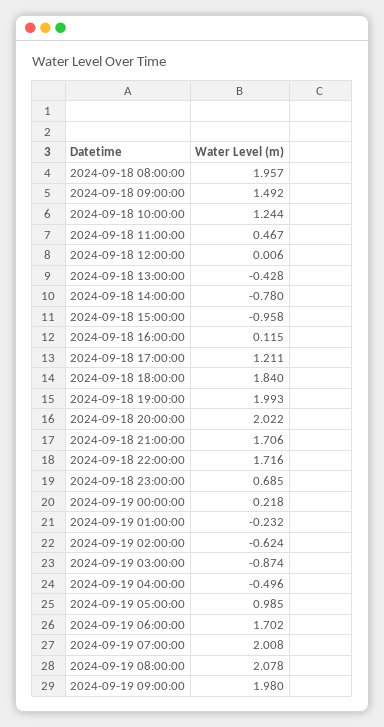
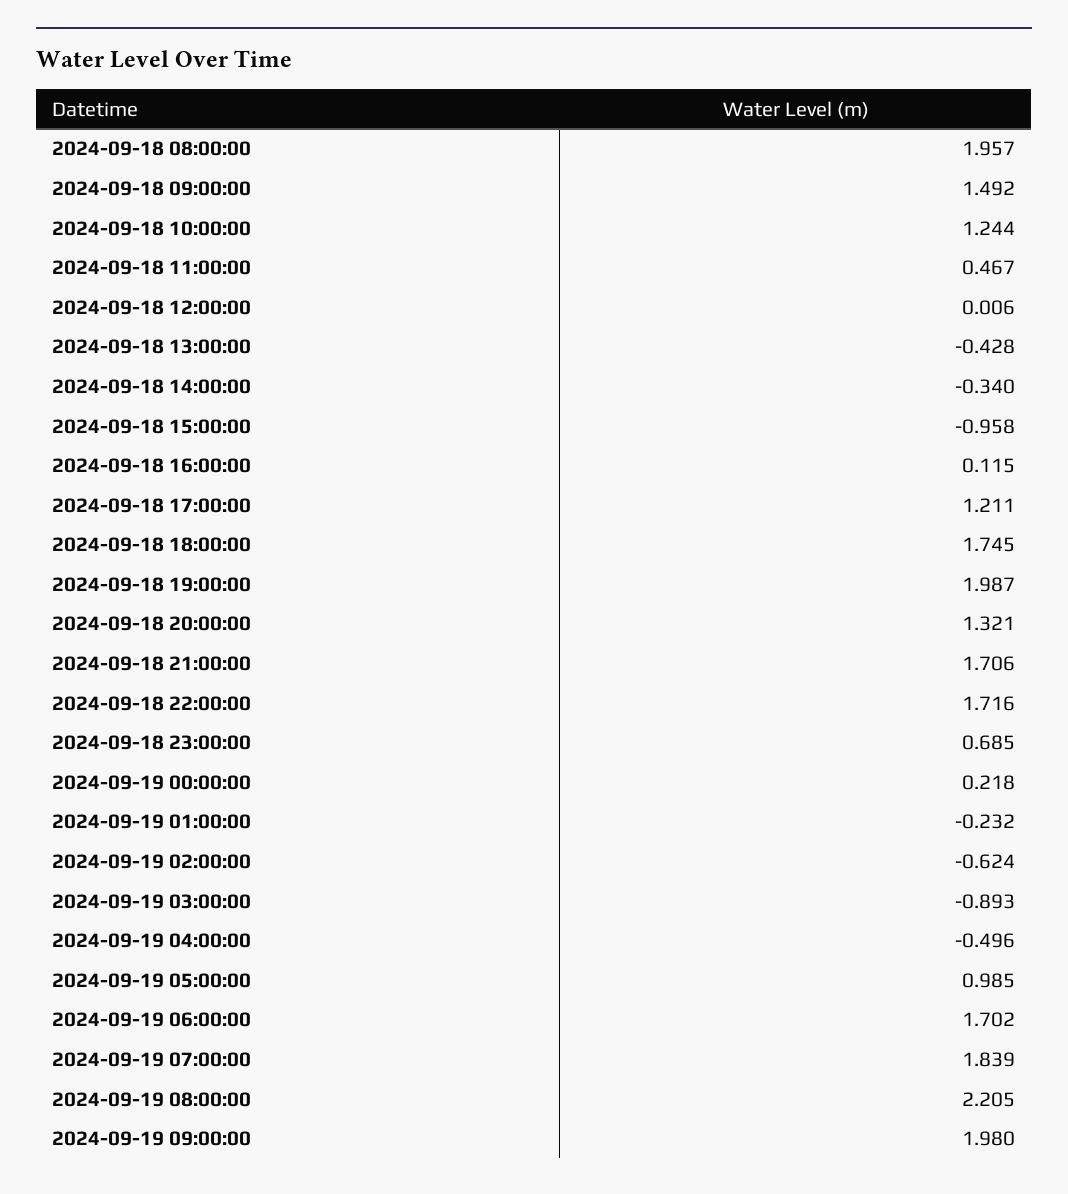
  {
    "2024-09-18 08:00:00": 1.957,
    "2024-09-18 09:00:00": 1.492,
    "2024-09-18 10:00:00": 1.244,
    "2024-09-18 11:00:00": 0.467,
    "2024-09-18 12:00:00": 0.006,
    "2024-09-18 13:00:00": -0.428,
-   "2024-09-18 14:00:00": -0.78,
+   "2024-09-18 14:00:00": -0.34,
    "2024-09-18 15:00:00": -0.958,
    "2024-09-18 16:00:00": 0.115,
    "2024-09-18 17:00:00": 1.211,
-   "2024-09-18 18:00:00": 1.84,
+   "2024-09-18 18:00:00": 1.745,
-   "2024-09-18 19:00:00": 1.993,
+   "2024-09-18 19:00:00": 1.987,
-   "2024-09-18 20:00:00": 2.022,
+   "2024-09-18 20:00:00": 1.321,
    "2024-09-18 21:00:00": 1.706,
    "2024-09-18 22:00:00": 1.716,
    "2024-09-18 23:00:00": 0.685,
    "2024-09-19 00:00:00": 0.218,
    "2024-09-19 01:00:00": -0.232,
    "2024-09-19 02:00:00": -0.624,
-   "2024-09-19 03:00:00": -0.874,
+   "2024-09-19 03:00:00": -0.893,
    "2024-09-19 04:00:00": -0.496,
    "2024-09-19 05:00:00": 0.985,
    "2024-09-19 06:00:00": 1.702,
-   "2024-09-19 07:00:00": 2.008,
+   "2024-09-19 07:00:00": 1.839,
-   "2024-09-19 08:00:00": 2.078,
+   "2024-09-19 08:00:00": 2.205,
    "2024-09-19 09:00:00": 1.98
  }

